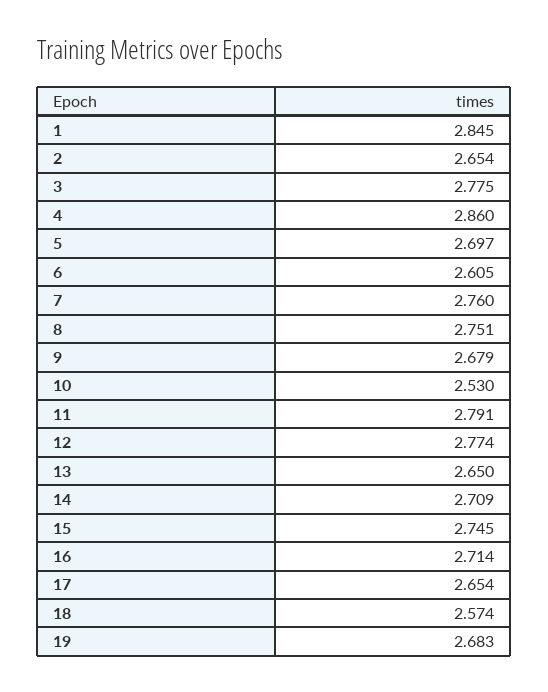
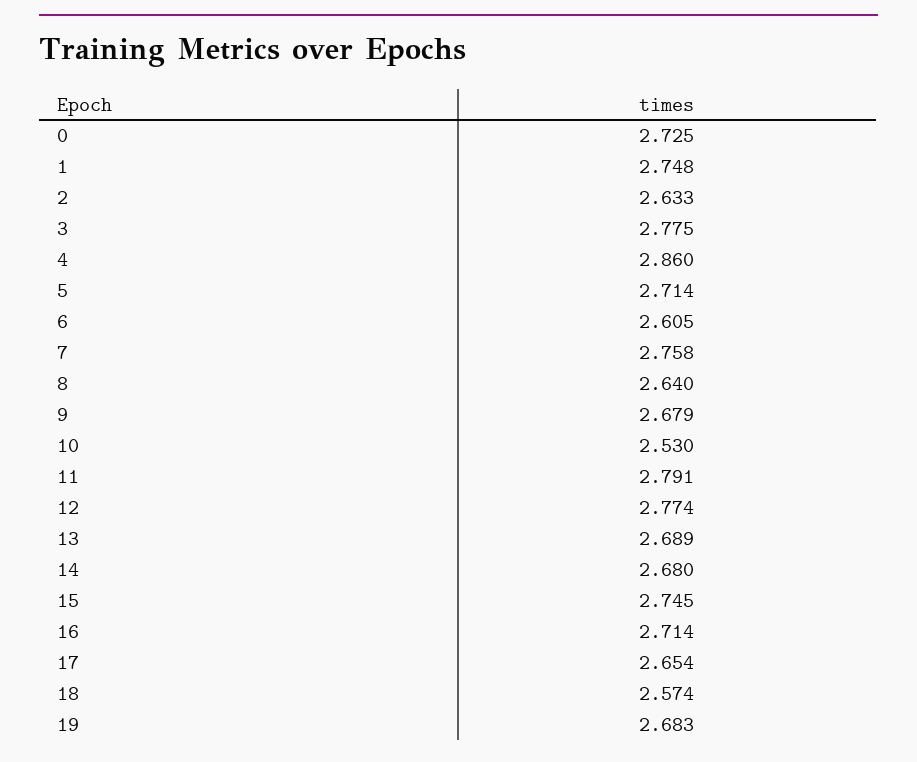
  {
-   "1": 2.845,
+   "1": 2.748,
-   "2": 2.654,
+   "2": 2.633,
    "3": 2.775,
    "4": 2.86,
-   "5": 2.697,
+   "5": 2.714,
    "6": 2.605,
-   "7": 2.76,
+   "7": 2.758,
-   "8": 2.751,
+   "8": 2.64,
    "9": 2.679,
    "10": 2.53,
    "11": 2.791,
    "12": 2.774,
-   "13": 2.65,
+   "13": 2.689,
-   "14": 2.709,
+   "14": 2.68,
    "15": 2.745,
    "16": 2.714,
    "17": 2.654,
    "18": 2.574,
-   "19": 2.683
+   "19": 2.683,
+   "0": 2.725
  }

